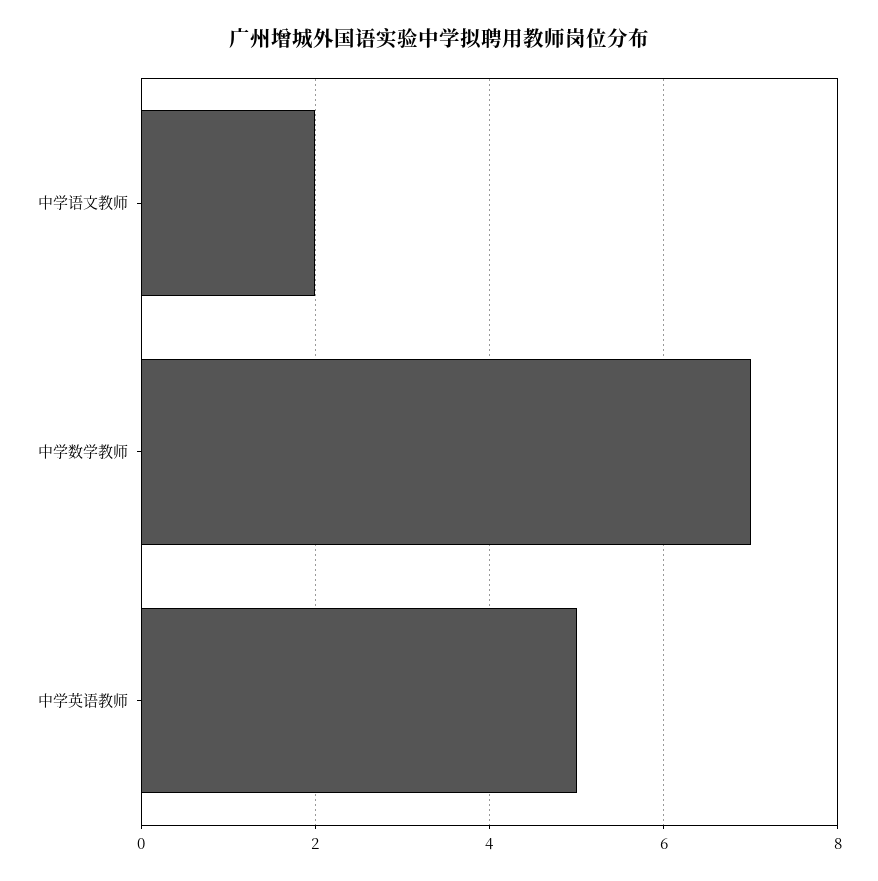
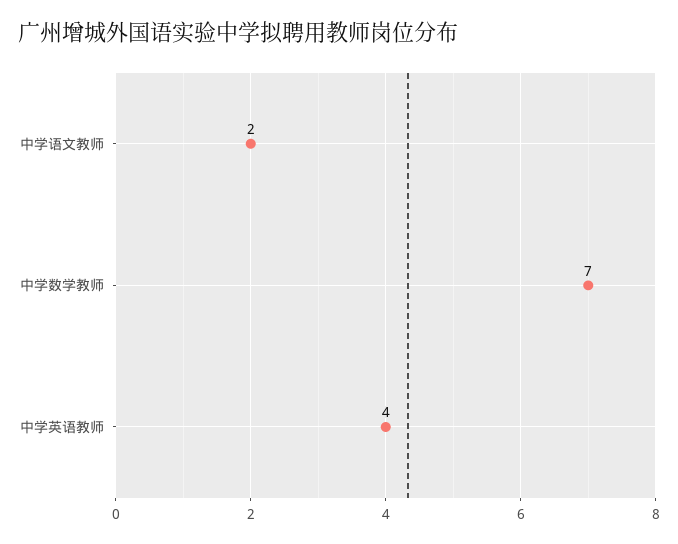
  {
    "中学语文教师": 2,
    "中学数学教师": 7,
-   "中学英语教师": 5
+   "中学英语教师": 4
  }

